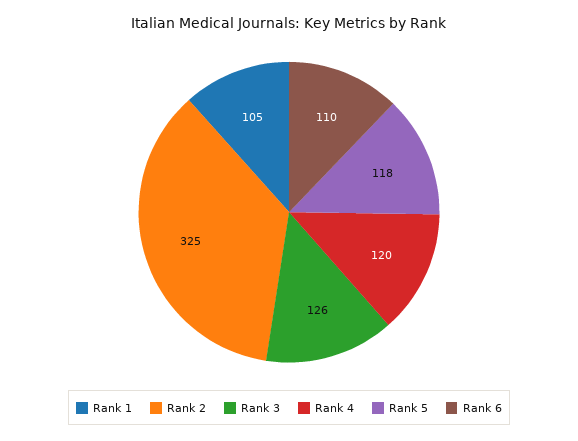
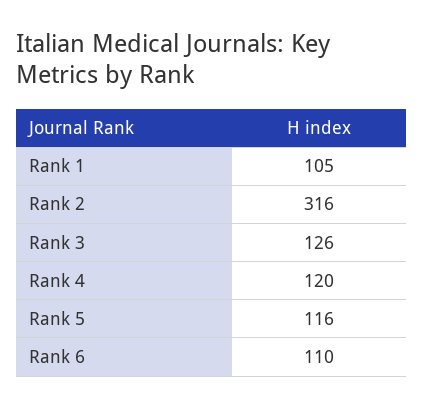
  {
    "Rank 1": 105,
-   "Rank 2": 325,
+   "Rank 2": 316,
    "Rank 3": 126,
    "Rank 4": 120,
-   "Rank 5": 118,
+   "Rank 5": 116,
    "Rank 6": 110
  }

